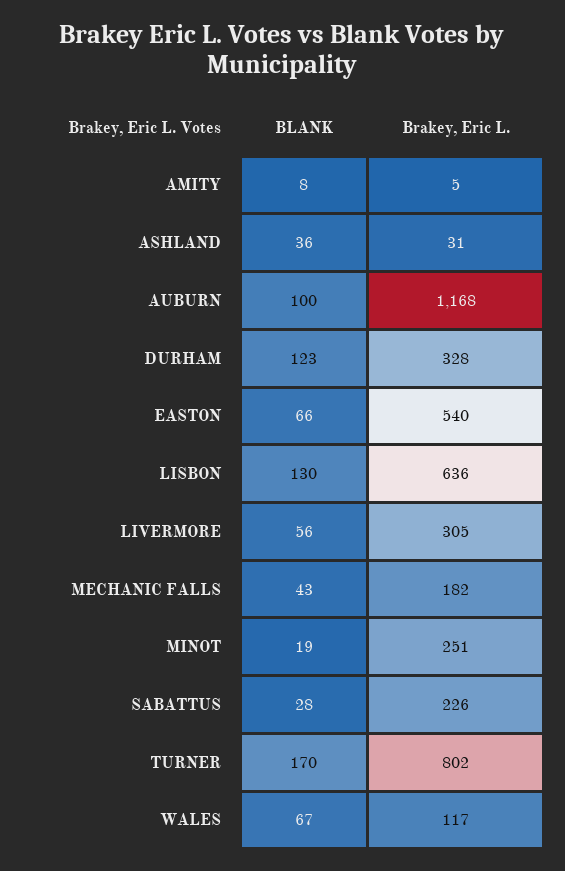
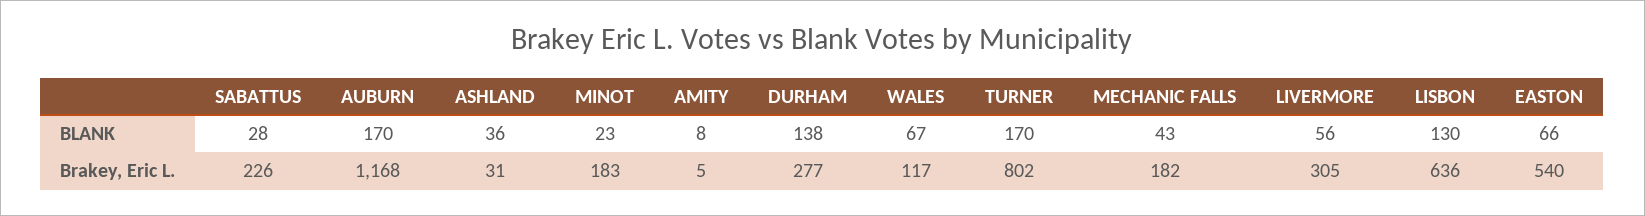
  {
    "BLANK": {
      "AMITY": 8,
      "ASHLAND": 36,
-     "AUBURN": 100,
+     "AUBURN": 170,
-     "DURHAM": 123,
+     "DURHAM": 138,
      "EASTON": 66,
      "LISBON": 130,
      "LIVERMORE": 56,
      "MECHANIC FALLS": 43,
-     "MINOT": 19,
+     "MINOT": 23,
      "SABATTUS": 28,
      "TURNER": 170,
      "WALES": 67
    },
    "Brakey, Eric L.": {
      "AMITY": 5,
      "ASHLAND": 31,
      "AUBURN": 1168,
-     "DURHAM": 328,
+     "DURHAM": 277,
      "EASTON": 540,
      "LISBON": 636,
      "LIVERMORE": 305,
      "MECHANIC FALLS": 182,
-     "MINOT": 251,
+     "MINOT": 183,
      "SABATTUS": 226,
      "TURNER": 802,
      "WALES": 117
    }
  }

